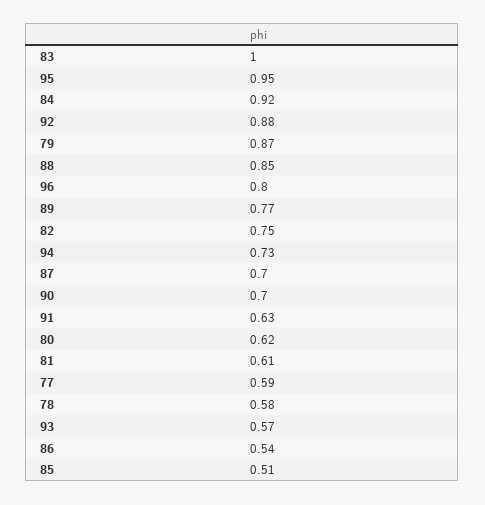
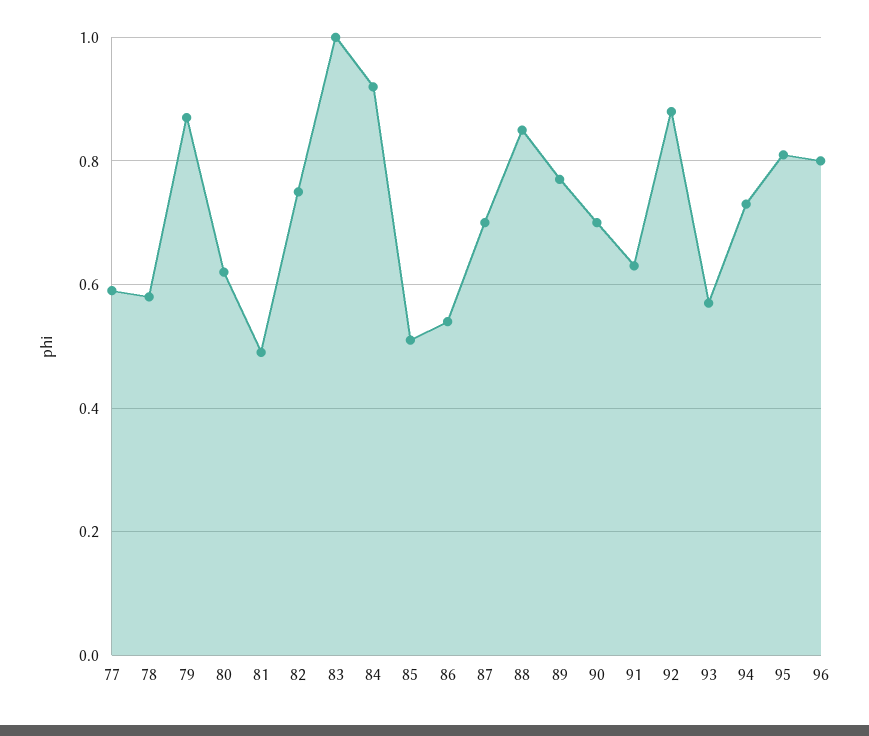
  {
    "83": 1,
-   "95": 0.95,
+   "95": 0.8,
    "84": 0.92,
    "92": 0.88,
    "79": 0.87,
    "88": 0.85,
    "96": 0.8,
    "89": 0.77,
    "82": 0.75,
    "94": 0.73,
    "87": 0.7,
    "90": 0.7,
    "91": 0.63,
    "80": 0.62,
-   "81": 0.61,
+   "81": 0.5,
    "77": 0.59,
    "78": 0.58,
    "93": 0.57,
    "86": 0.54,
    "85": 0.51
  }

